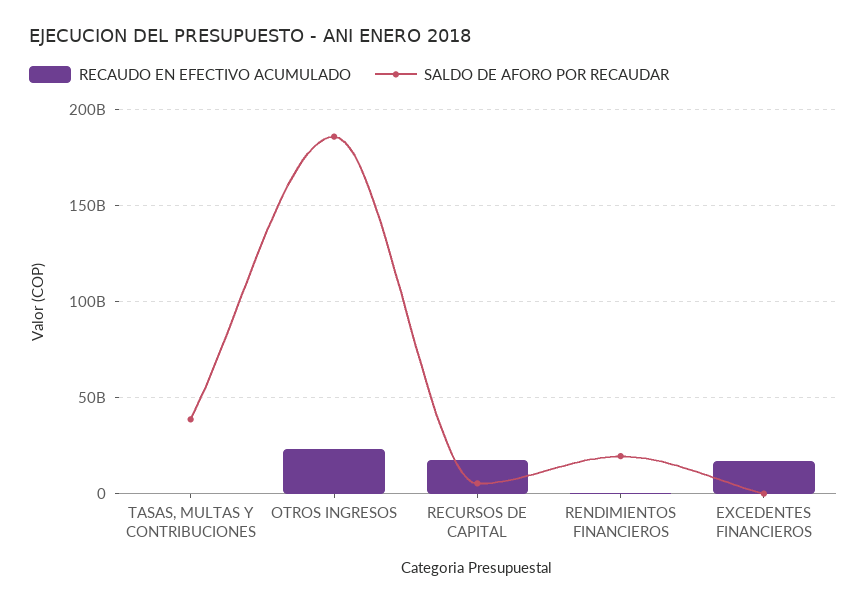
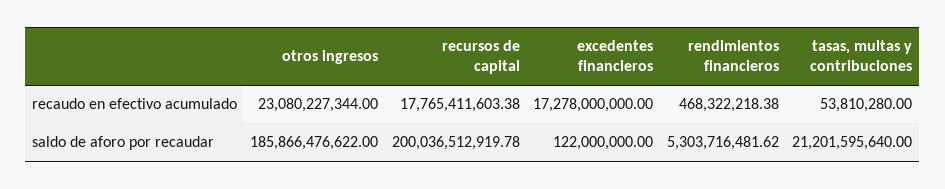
  {
    "RECAUDO EN EFECTIVO ACUMULADO": {
      "TASAS, MULTAS Y CONTRIBUCIONES": 53810280,
      "OTROS INGRESOS": 23080227344,
      "RECURSOS DE CAPITAL": 17765411603.38,
      "RENDIMIENTOS FINANCIEROS": 468322218.38,
      "EXCEDENTES FINANCIEROS": 17278000000
    },
    "SALDO DE AFORO POR RECAUDAR": {
-     "TASAS, MULTAS Y CONTRIBUCIONES": 40000000000,
+     "TASAS, MULTAS Y CONTRIBUCIONES": 21201595640,
      "OTROS INGRESOS": 185866476622,
-     "RECURSOS DE CAPITAL": 5000000000,
+     "RECURSOS DE CAPITAL": 200036512919.78,
-     "RENDIMIENTOS FINANCIEROS": 20000000000,
+     "RENDIMIENTOS FINANCIEROS": 5303716481.62,
      "EXCEDENTES FINANCIEROS": 122000000
    }
  }

